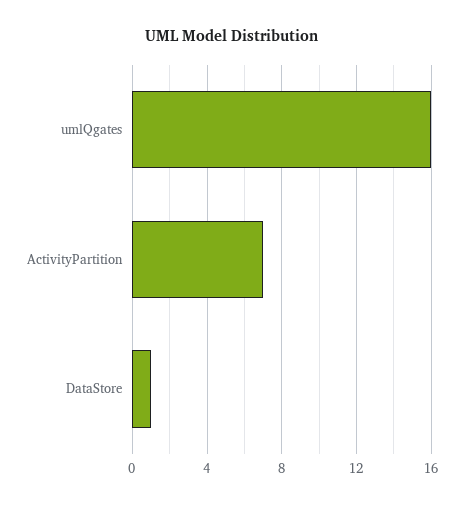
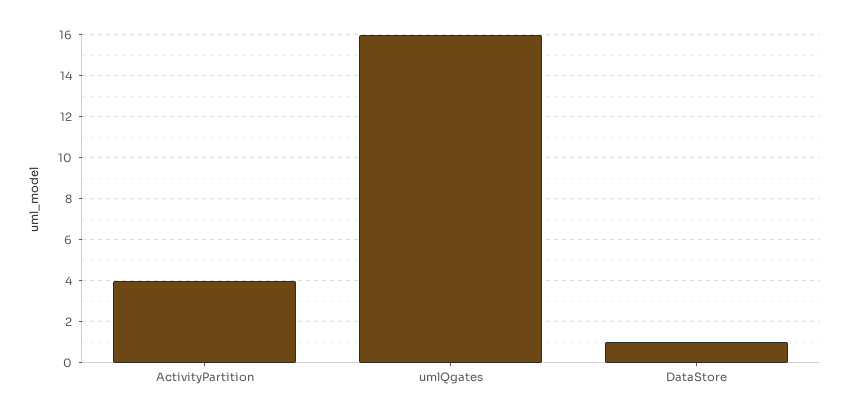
  {
    "umlQgates": 16,
-   "ActivityPartition": 7,
+   "ActivityPartition": 4,
    "DataStore": 1
  }

